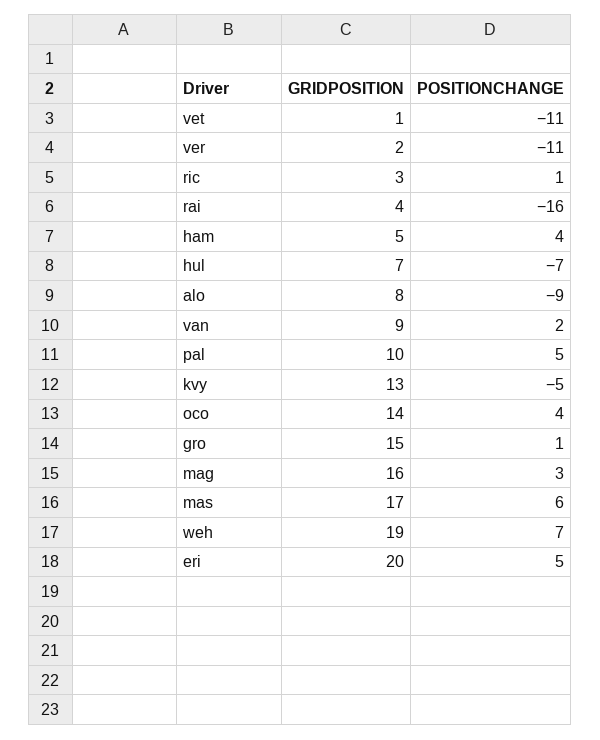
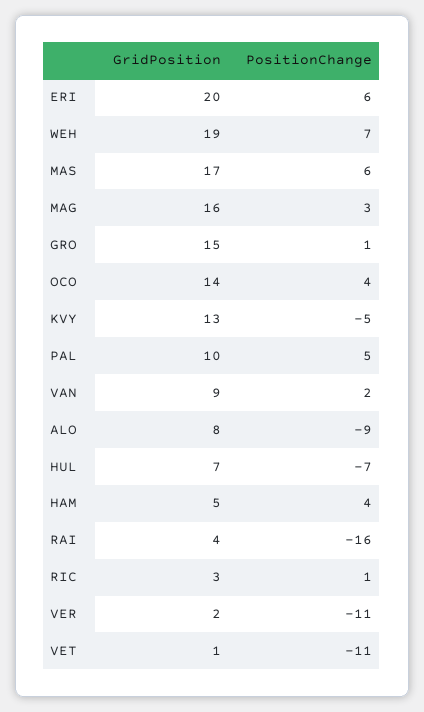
  {
    "GRIDPOSITION": {
      "vet": 1,
      "ver": 2,
      "ric": 3,
      "rai": 4,
      "ham": 5,
      "hul": 7,
      "alo": 8,
      "van": 9,
      "pal": 10,
      "kvy": 13,
      "oco": 14,
      "gro": 15,
      "mag": 16,
      "mas": 17,
      "weh": 19,
      "eri": 20
    },
    "POSITIONCHANGE": {
      "vet": -11,
      "ver": -11,
      "ric": 1,
      "rai": -16,
      "ham": 4,
      "hul": -7,
      "alo": -9,
      "van": 2,
      "pal": 5,
      "kvy": -5,
      "oco": 4,
      "gro": 1,
      "mag": 3,
      "mas": 6,
      "weh": 7,
-     "eri": 5
+     "eri": 6
    }
  }

